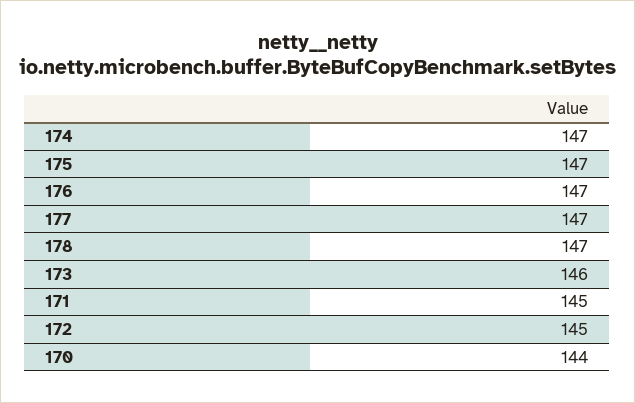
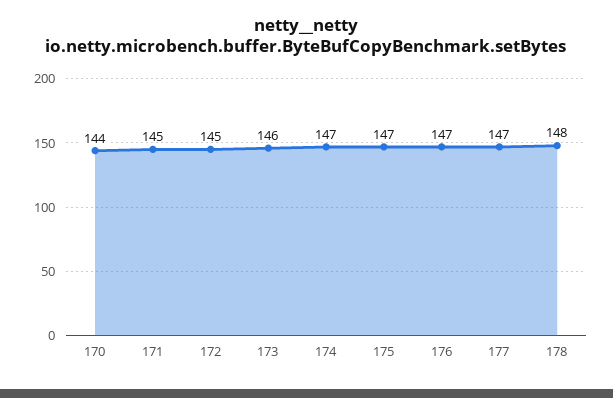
  {
    "174": 147,
    "175": 147,
    "176": 147,
    "177": 147,
-   "178": 147,
+   "178": 148,
    "173": 146,
    "171": 145,
    "172": 145,
    "170": 144
  }

